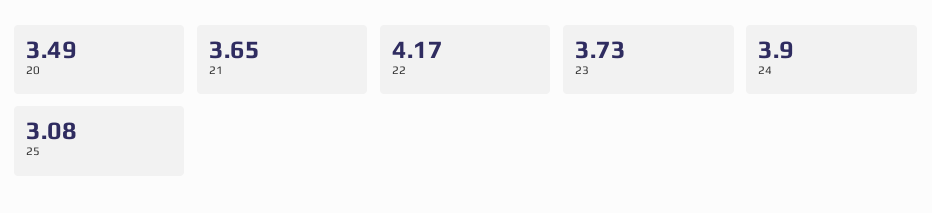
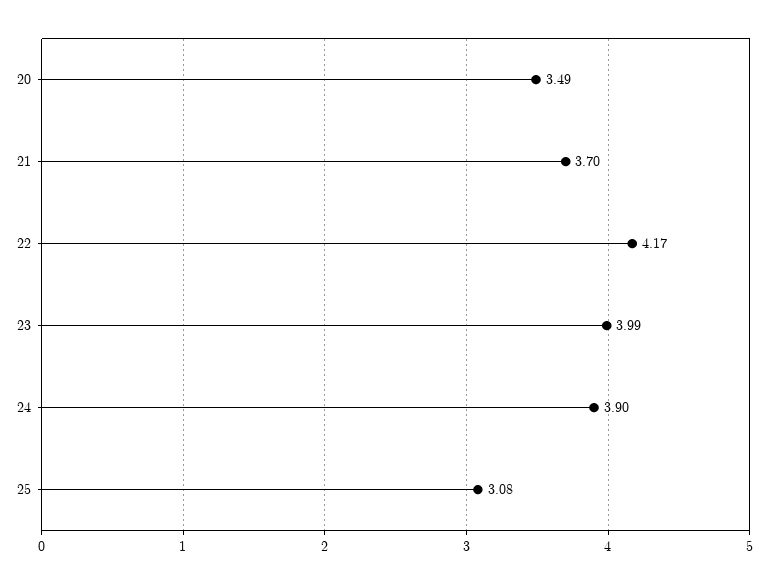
  {
    "20": 3.49,
-   "21": 3.65,
+   "21": 3.7,
    "22": 4.17,
-   "23": 3.73,
+   "23": 3.99,
    "24": 3.9,
    "25": 3.08
  }

